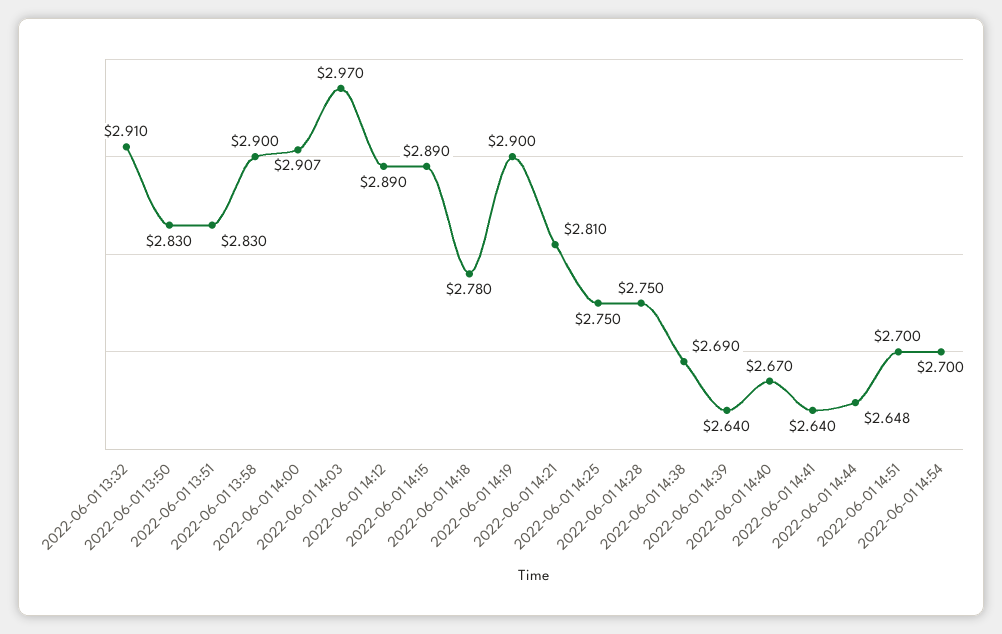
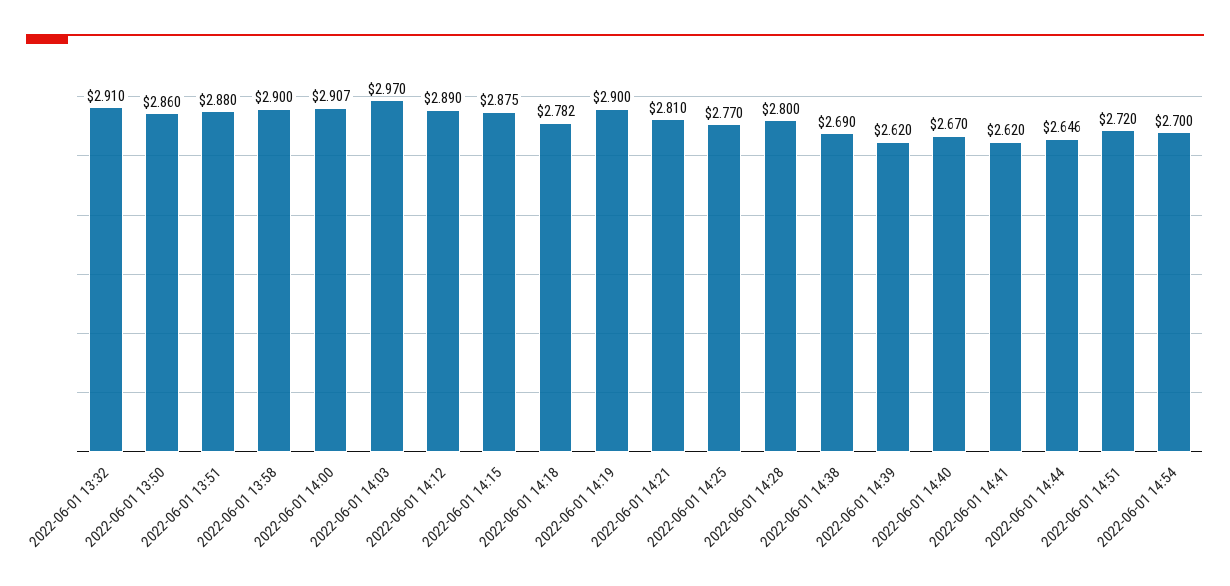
  {
    "2022-06-01 13:32": 2.91,
-   "2022-06-01 13:50": 2.83,
+   "2022-06-01 13:50": 2.86,
-   "2022-06-01 13:51": 2.83,
+   "2022-06-01 13:51": 2.88,
    "2022-06-01 13:58": 2.9,
    "2022-06-01 14:00": 2.907,
    "2022-06-01 14:03": 2.97,
    "2022-06-01 14:12": 2.89,
-   "2022-06-01 14:15": 2.89,
+   "2022-06-01 14:15": 2.875,
-   "2022-06-01 14:18": 2.78,
+   "2022-06-01 14:18": 2.782,
    "2022-06-01 14:19": 2.9,
    "2022-06-01 14:21": 2.81,
-   "2022-06-01 14:25": 2.75,
+   "2022-06-01 14:25": 2.77,
-   "2022-06-01 14:28": 2.75,
+   "2022-06-01 14:28": 2.8,
    "2022-06-01 14:38": 2.69,
-   "2022-06-01 14:39": 2.64,
+   "2022-06-01 14:39": 2.62,
    "2022-06-01 14:40": 2.67,
-   "2022-06-01 14:41": 2.64,
+   "2022-06-01 14:41": 2.62,
-   "2022-06-01 14:44": 2.648,
+   "2022-06-01 14:44": 2.646,
-   "2022-06-01 14:51": 2.7,
+   "2022-06-01 14:51": 2.72,
    "2022-06-01 14:54": 2.7
  }

